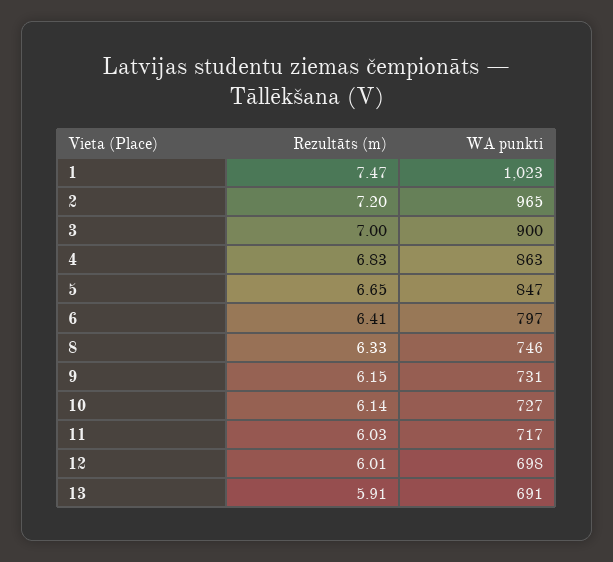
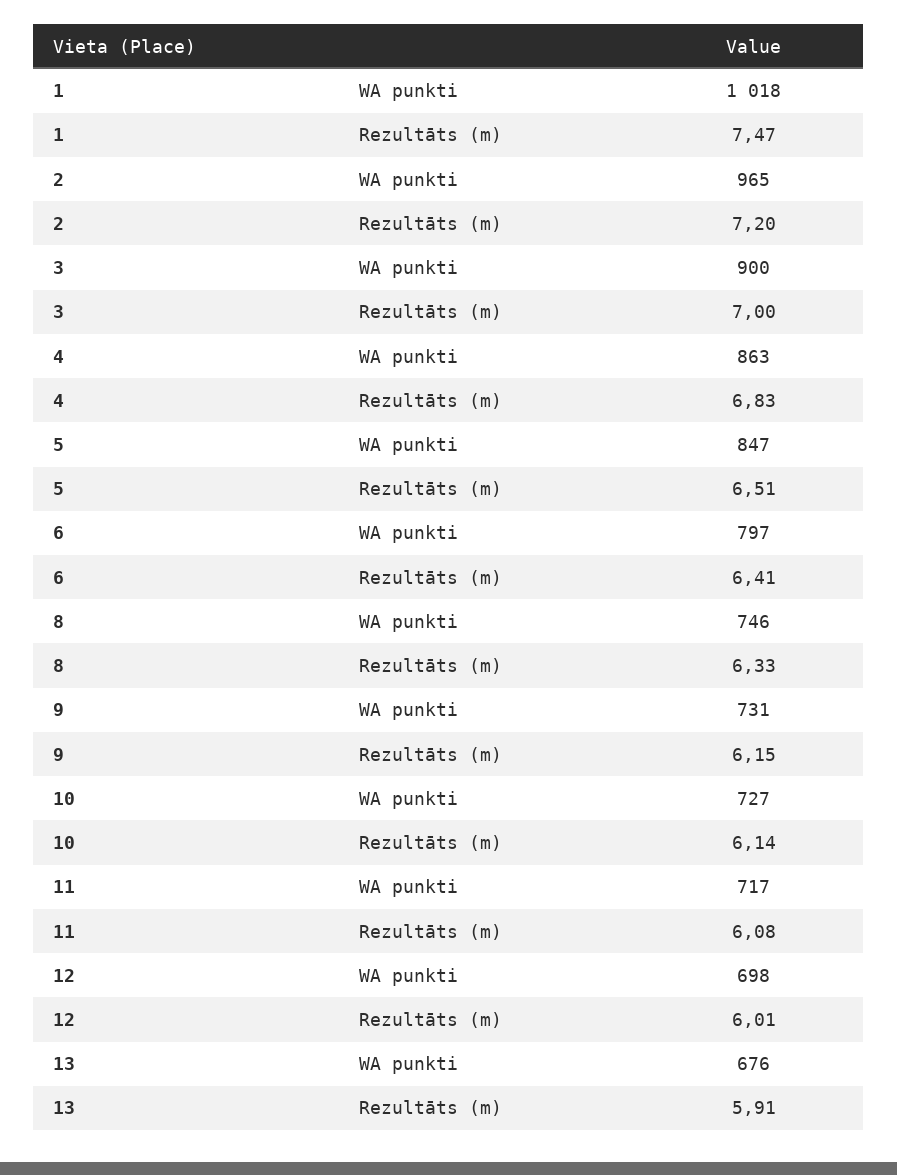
  {
    "Rezultāts (m)": {
      "1": 7.47,
      "2": 7.2,
      "3": 7,
      "4": 6.83,
-     "5": 6.65,
+     "5": 6.51,
      "6": 6.41,
      "8": 6.33,
      "9": 6.15,
      "10": 6.14,
-     "11": 6.03,
+     "11": 6.08,
      "12": 6.01,
      "13": 5.91
    },
    "WA punkti": {
-     "1": 1023,
+     "1": 1018,
      "2": 965,
      "3": 900,
      "4": 863,
      "5": 847,
      "6": 797,
      "8": 746,
      "9": 731,
      "10": 727,
      "11": 717,
      "12": 698,
-     "13": 691
+     "13": 676
    }
  }

